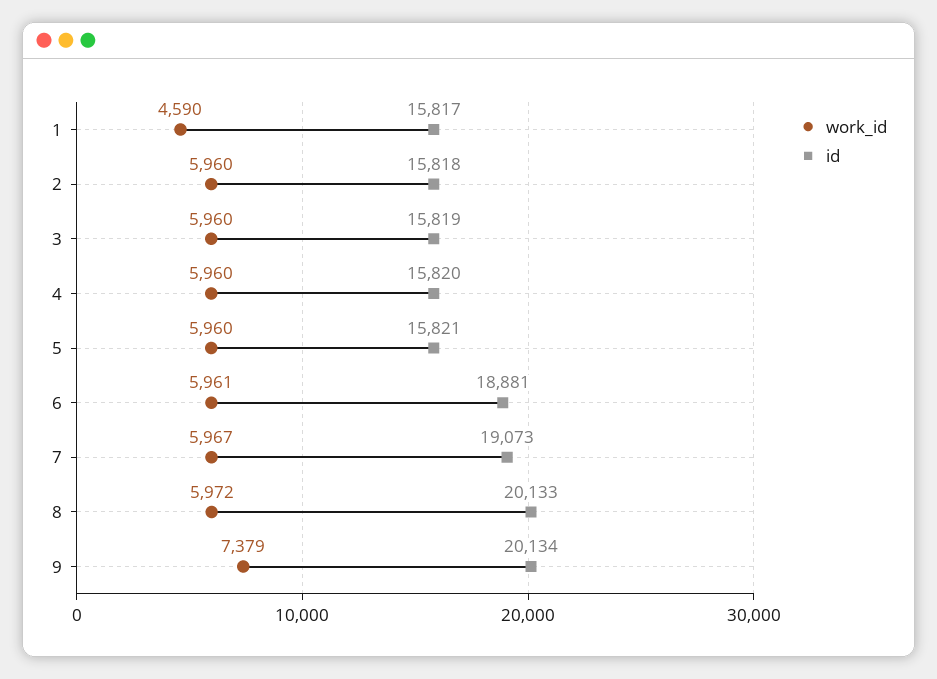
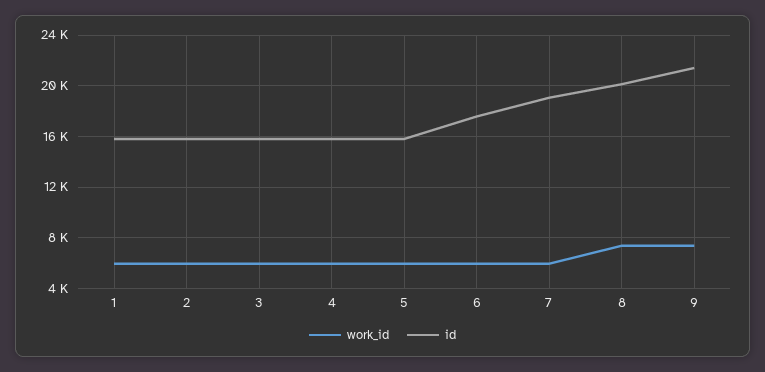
  {
    "work_id": {
-     "1": 4590,
+     "1": 6000,
      "2": 5960,
      "3": 5960,
      "4": 5960,
      "5": 5960,
      "6": 5961,
      "7": 5967,
-     "8": 5972,
+     "8": 7500,
      "9": 7379
    },
    "id": {
      "1": 15817,
      "2": 15818,
      "3": 15819,
      "4": 15820,
      "5": 15821,
-     "6": 18881,
+     "6": 17500,
      "7": 19073,
      "8": 20133,
-     "9": 20134
+     "9": 21500
    }
  }

